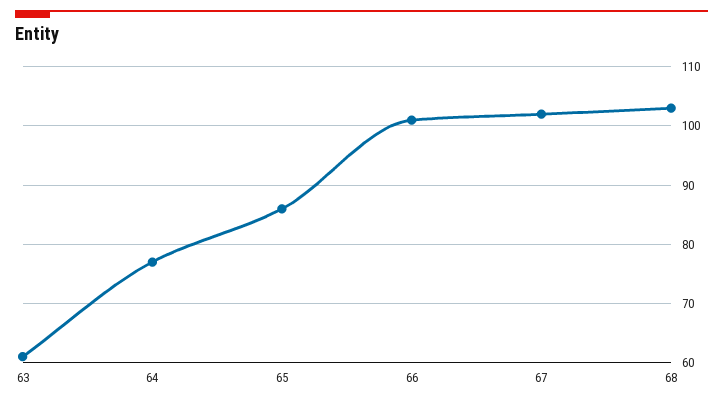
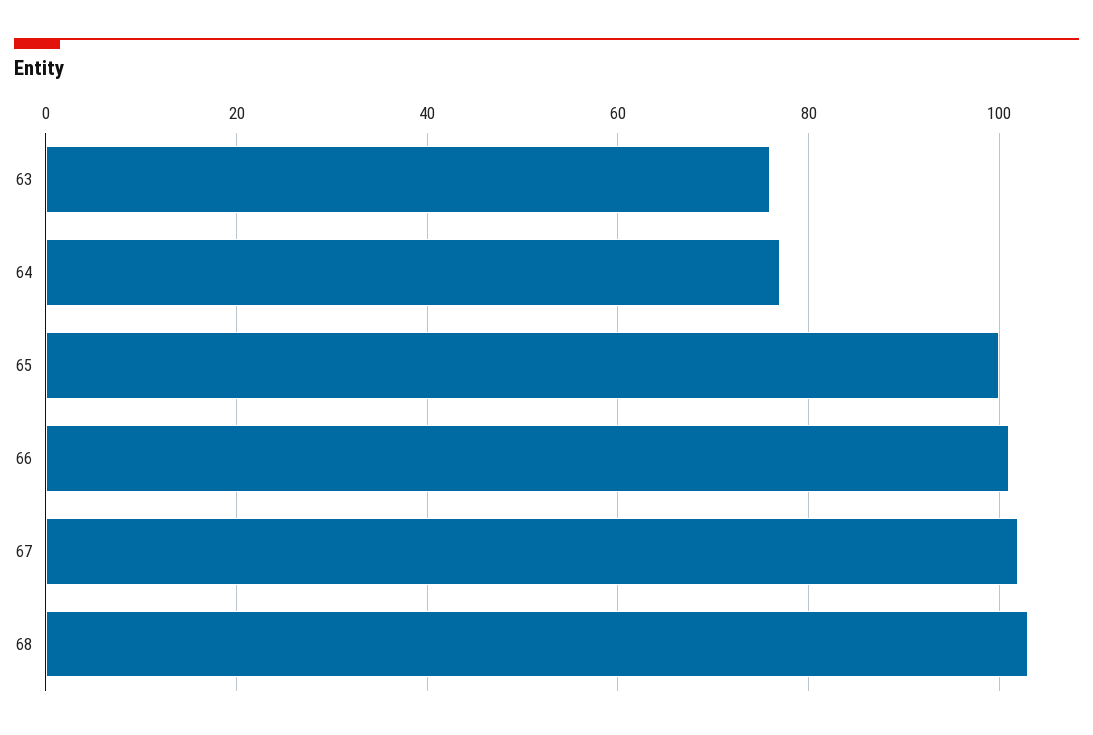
  {
-   "63": 60,
+   "63": 75,
    "64": 75,
-   "65": 85,
+   "65": 100,
    "66": 100,
    "67": 100,
    "68": 105
  }

